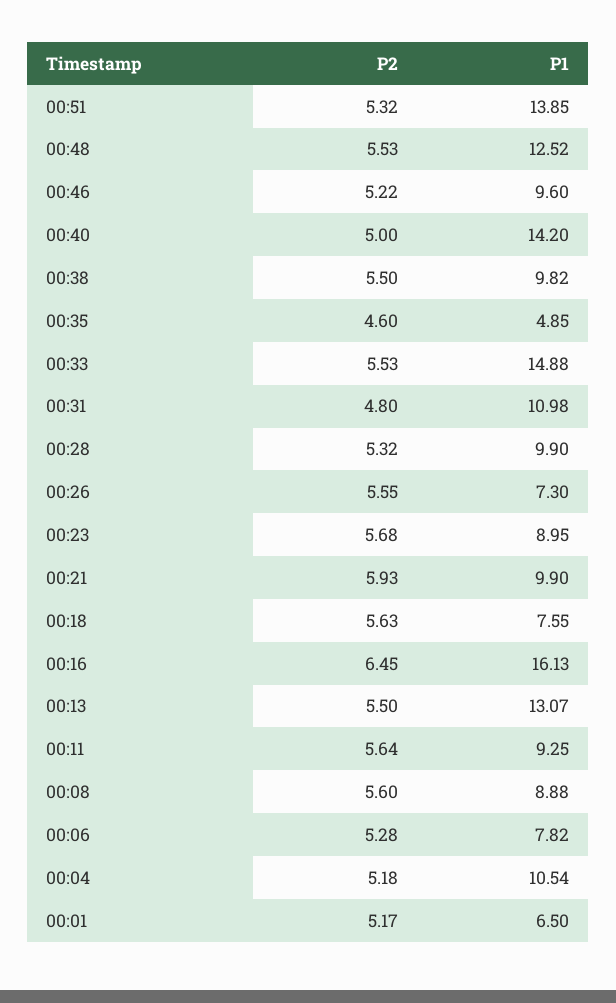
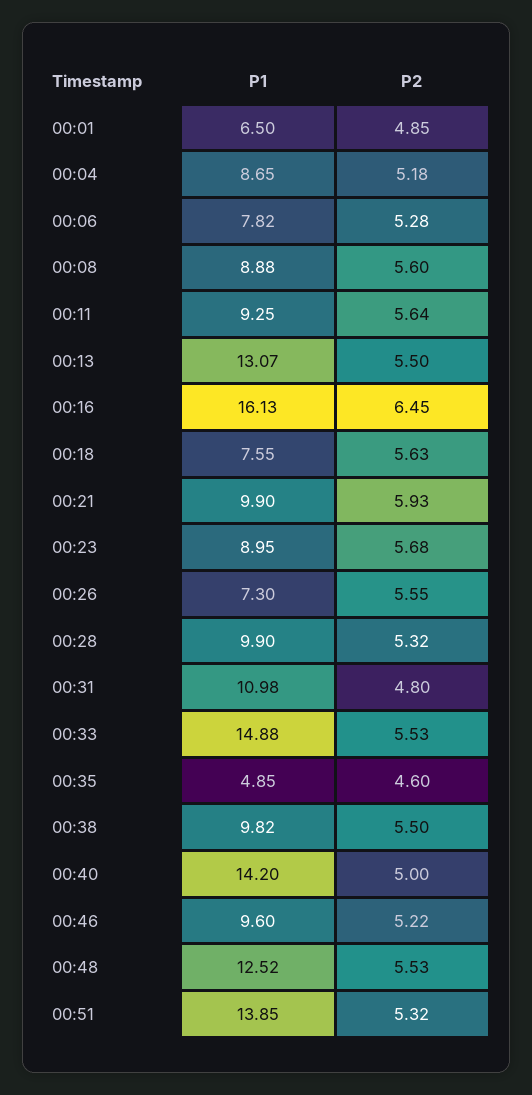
  {
    "P2": {
      "00:51": 5.32,
      "00:48": 5.53,
      "00:46": 5.22,
      "00:40": 5,
      "00:38": 5.5,
      "00:35": 4.6,
      "00:33": 5.53,
      "00:31": 4.8,
      "00:28": 5.32,
      "00:26": 5.55,
      "00:23": 5.68,
      "00:21": 5.93,
      "00:18": 5.63,
      "00:16": 6.45,
      "00:13": 5.5,
      "00:11": 5.64,
      "00:08": 5.6,
      "00:06": 5.28,
      "00:04": 5.18,
-     "00:01": 5.17
+     "00:01": 4.85
    },
    "P1": {
      "00:51": 13.85,
      "00:48": 12.52,
      "00:46": 9.6,
      "00:40": 14.2,
      "00:38": 9.82,
      "00:35": 4.85,
      "00:33": 14.88,
      "00:31": 10.98,
      "00:28": 9.9,
      "00:26": 7.3,
      "00:23": 8.95,
      "00:21": 9.9,
      "00:18": 7.55,
      "00:16": 16.13,
      "00:13": 13.07,
      "00:11": 9.25,
      "00:08": 8.88,
      "00:06": 7.82,
-     "00:04": 10.54,
+     "00:04": 8.65,
      "00:01": 6.5
    }
  }

